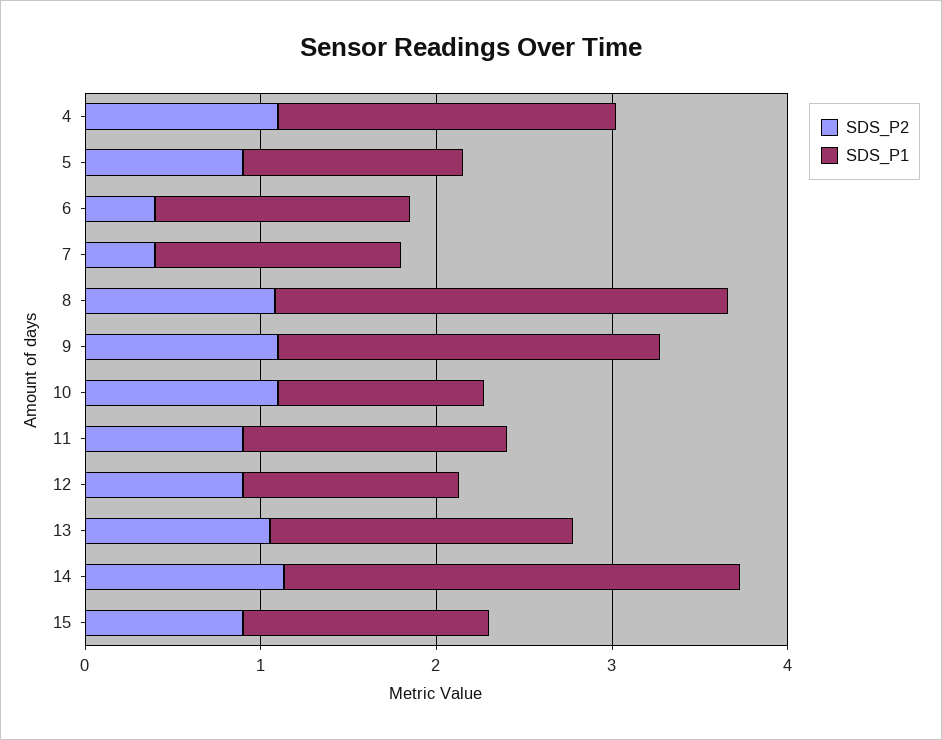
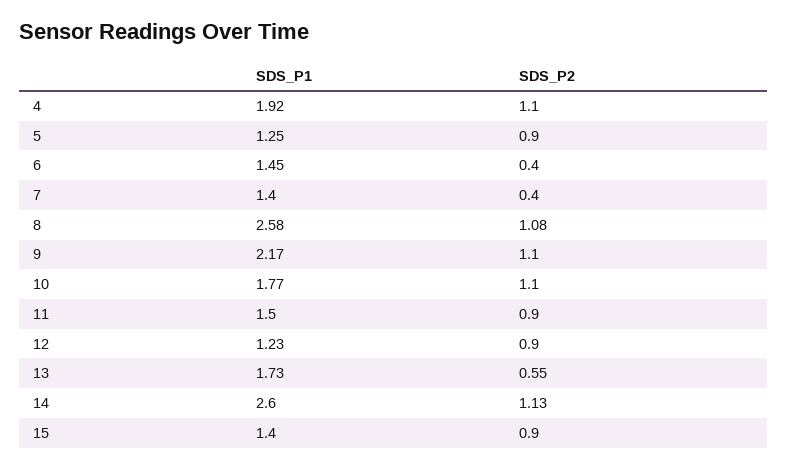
  {
    "SDS_P2": {
      "4": 1.1,
      "5": 0.9,
      "6": 0.4,
      "7": 0.4,
      "8": 1.08,
      "9": 1.1,
      "10": 1.1,
      "11": 0.9,
      "12": 0.9,
-     "13": 1,
+     "13": 0.55,
      "14": 1.13,
      "15": 0.9
    },
    "SDS_P1": {
      "4": 1.92,
      "5": 1.25,
      "6": 1.45,
      "7": 1.4,
      "8": 2.58,
      "9": 2.17,
-     "10": 1.2,
+     "10": 1.77,
      "11": 1.5,
      "12": 1.23,
      "13": 1.73,
      "14": 2.6,
      "15": 1.4
    }
  }

